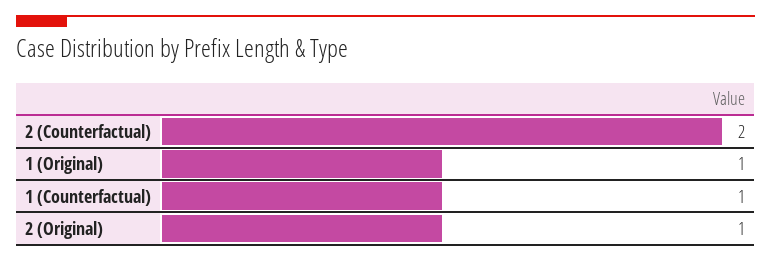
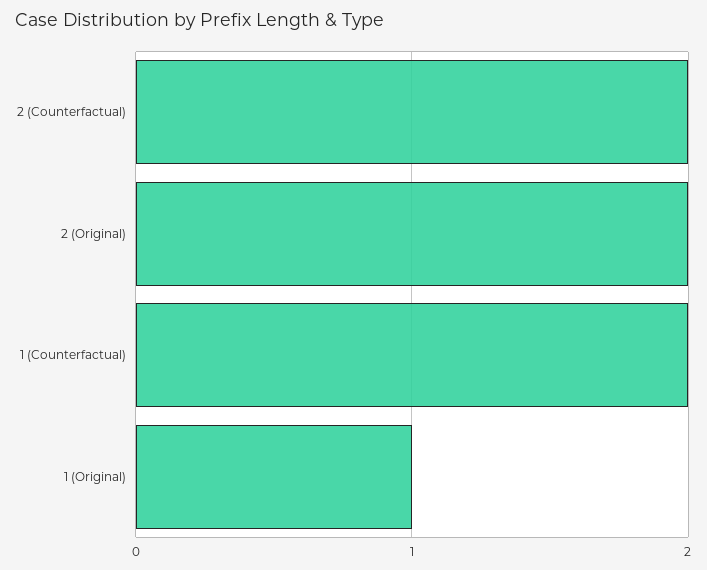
  {
    "2 (Counterfactual)": 2,
    "1 (Original)": 1,
-   "1 (Counterfactual)": 1,
+   "1 (Counterfactual)": 2,
-   "2 (Original)": 1
+   "2 (Original)": 2
  }

